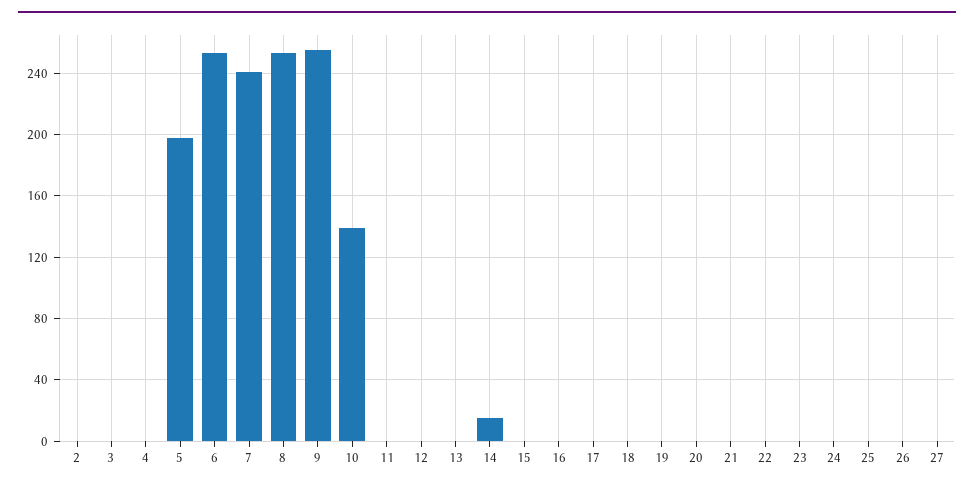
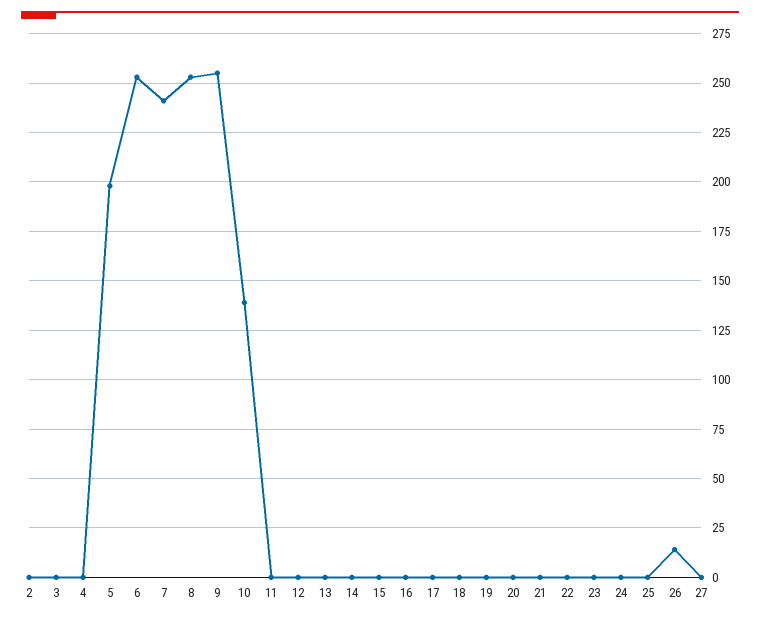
  {
    "2": 0,
    "3": 0,
    "4": 0,
    "5": 200,
    "6": 255,
    "7": 240,
    "8": 255,
    "9": 255,
    "10": 140,
    "11": 0,
    "12": 0,
    "13": 0,
-   "14": 15,
+   "14": 0,
    "15": 0,
    "16": 0,
    "17": 0,
    "18": 0,
    "19": 0,
    "20": 0,
    "21": 0,
    "22": 0,
    "23": 0,
    "24": 0,
    "25": 0,
-   "26": 0,
+   "26": 15,
    "27": 0
  }

